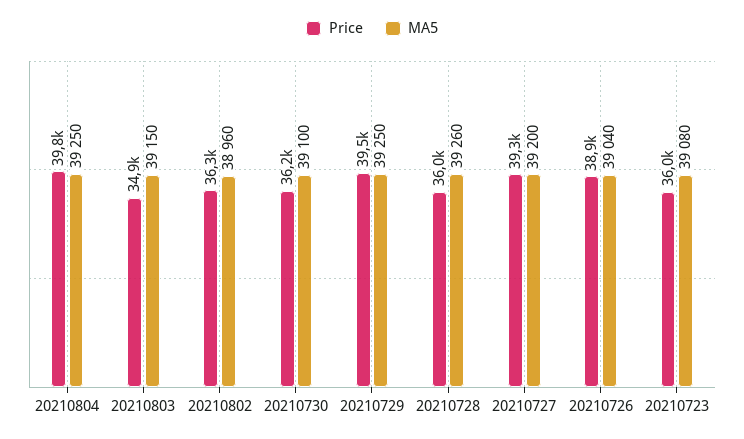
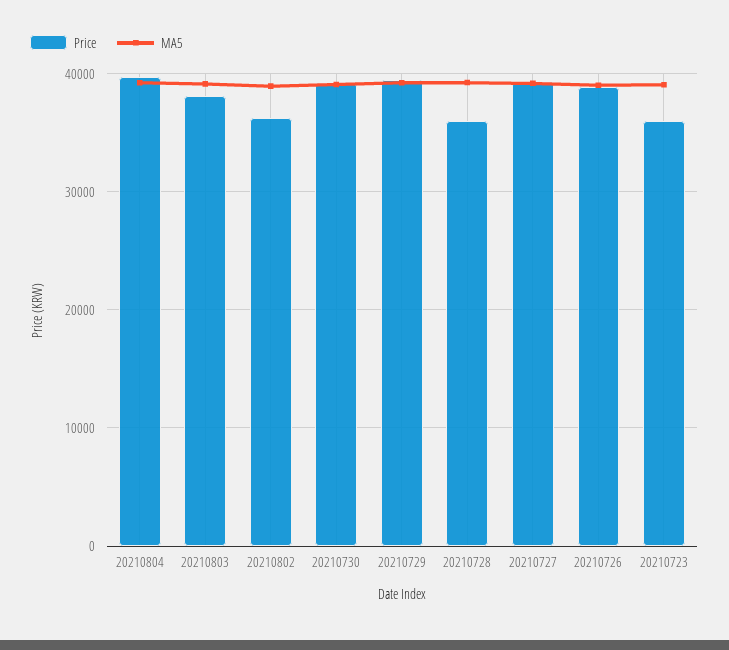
  {
    "Price": {
      "20210804": 39800,
-     "20210803": 34900,
+     "20210803": 38000,
      "20210802": 36300,
-     "20210730": 36200,
+     "20210730": 39000,
      "20210729": 39500,
      "20210728": 36000,
      "20210727": 39300,
      "20210726": 38900,
      "20210723": 36000
    },
    "MA5": {
      "20210804": 39250,
      "20210803": 39150,
      "20210802": 38960,
      "20210730": 39100,
      "20210729": 39250,
      "20210728": 39260,
      "20210727": 39200,
      "20210726": 39040,
      "20210723": 39080
    }
  }

